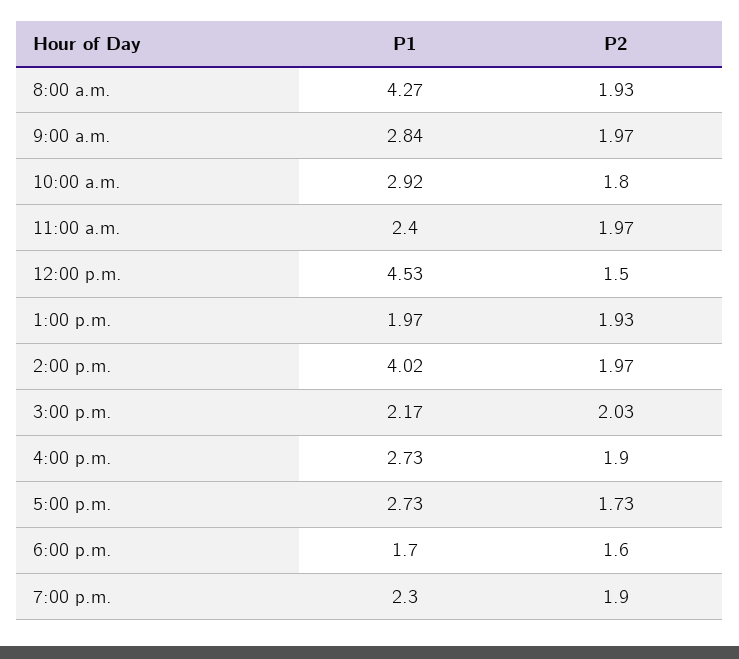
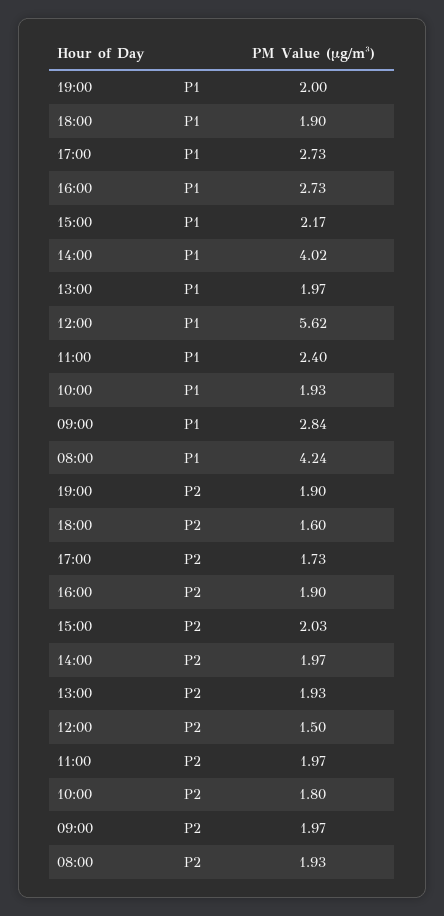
  {
    "P1": {
-     "8:00 a.m.": 4.27,
+     "8:00 a.m.": 4.24,
      "9:00 a.m.": 2.84,
-     "10:00 a.m.": 2.92,
+     "10:00 a.m.": 1.93,
      "11:00 a.m.": 2.4,
-     "12:00 p.m.": 4.53,
+     "12:00 p.m.": 5.62,
      "1:00 p.m.": 1.97,
      "2:00 p.m.": 4.02,
      "3:00 p.m.": 2.17,
      "4:00 p.m.": 2.73,
      "5:00 p.m.": 2.73,
-     "6:00 p.m.": 1.7,
+     "6:00 p.m.": 1.9,
-     "7:00 p.m.": 2.3
+     "7:00 p.m.": 2
    },
    "P2": {
      "8:00 a.m.": 1.93,
      "9:00 a.m.": 1.97,
      "10:00 a.m.": 1.8,
      "11:00 a.m.": 1.97,
      "12:00 p.m.": 1.5,
      "1:00 p.m.": 1.93,
      "2:00 p.m.": 1.97,
      "3:00 p.m.": 2.03,
      "4:00 p.m.": 1.9,
      "5:00 p.m.": 1.73,
      "6:00 p.m.": 1.6,
      "7:00 p.m.": 1.9
    }
  }

